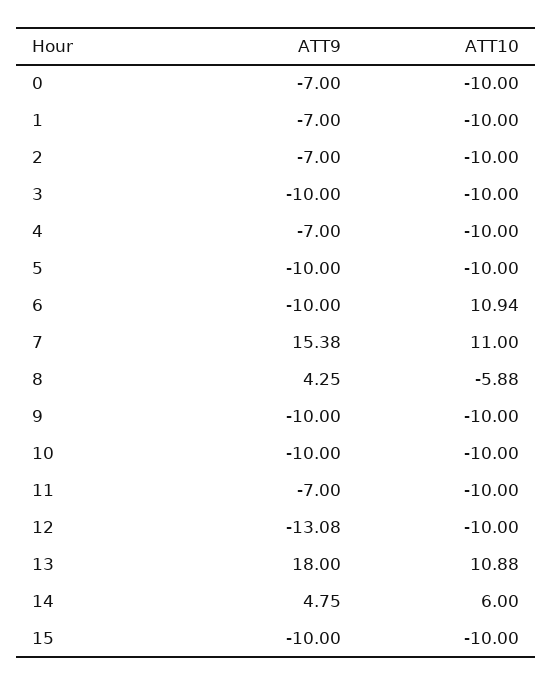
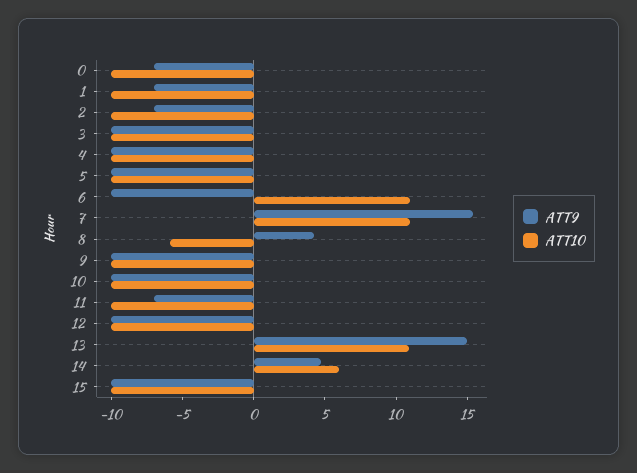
  {
    "ATT9": {
      "0": -7,
      "1": -7,
      "2": -7,
      "3": -10,
-     "4": -7,
+     "4": -10,
      "5": -10,
      "6": -10,
      "7": 15.38,
      "8": 4.25,
      "9": -10,
      "10": -10,
      "11": -7,
-     "12": -13.08,
+     "12": -10,
-     "13": 18,
+     "13": 15,
      "14": 4.75,
      "15": -10
    },
    "ATT10": {
      "0": -10,
      "1": -10,
      "2": -10,
      "3": -10,
      "4": -10,
      "5": -10,
      "6": 10.94,
      "7": 11,
      "8": -5.88,
      "9": -10,
      "10": -10,
      "11": -10,
      "12": -10,
      "13": 10.88,
      "14": 6,
      "15": -10
    }
  }

